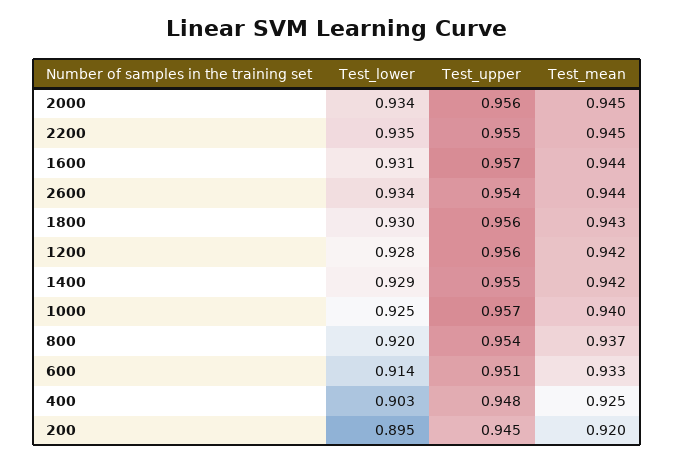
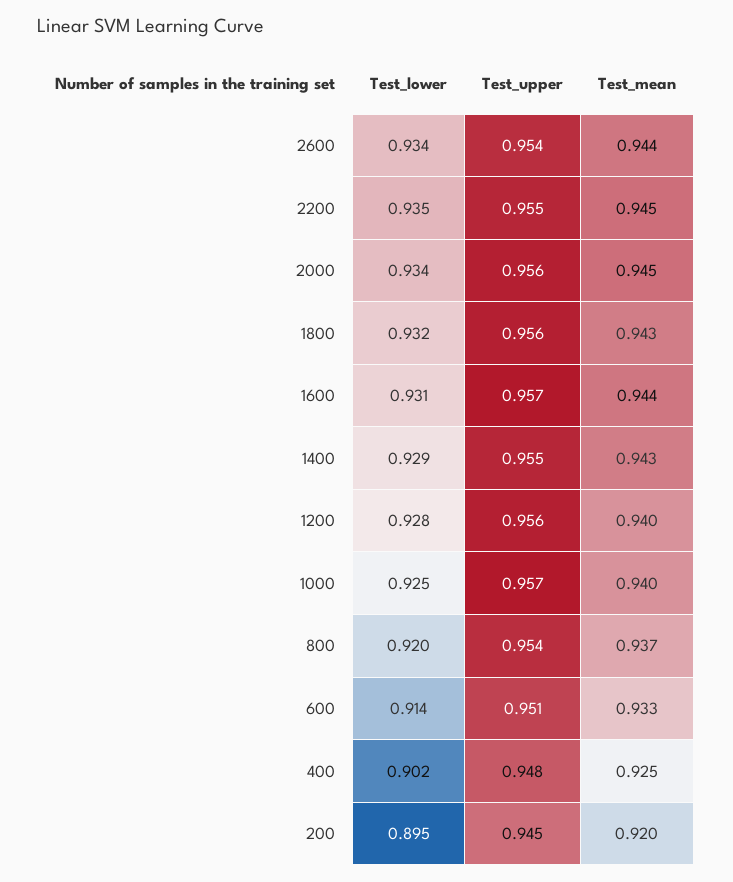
  {
    "Test_lower": {
      "2000": 0.934,
      "2200": 0.935,
      "1600": 0.931,
      "2600": 0.934,
-     "1800": 0.93,
+     "1800": 0.932,
      "1200": 0.928,
      "1400": 0.929,
      "1000": 0.925,
      "800": 0.92,
      "600": 0.914,
-     "400": 0.903,
+     "400": 0.902,
      "200": 0.895
    },
    "Test_upper": {
      "2000": 0.956,
      "2200": 0.955,
      "1600": 0.957,
      "2600": 0.954,
      "1800": 0.956,
      "1200": 0.956,
      "1400": 0.955,
      "1000": 0.957,
      "800": 0.954,
      "600": 0.951,
      "400": 0.948,
      "200": 0.945
    },
    "Test_mean": {
      "2000": 0.945,
      "2200": 0.945,
      "1600": 0.944,
      "2600": 0.944,
      "1800": 0.943,
-     "1200": 0.942,
+     "1200": 0.94,
-     "1400": 0.942,
+     "1400": 0.943,
      "1000": 0.94,
      "800": 0.937,
      "600": 0.933,
      "400": 0.925,
      "200": 0.92
    }
  }

